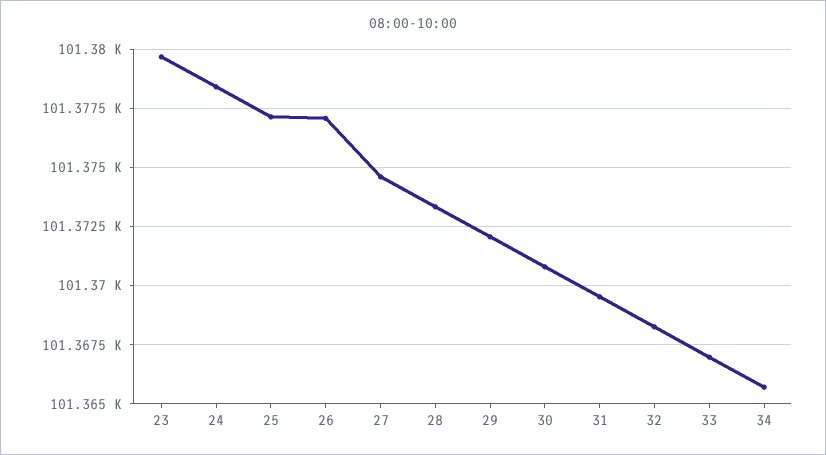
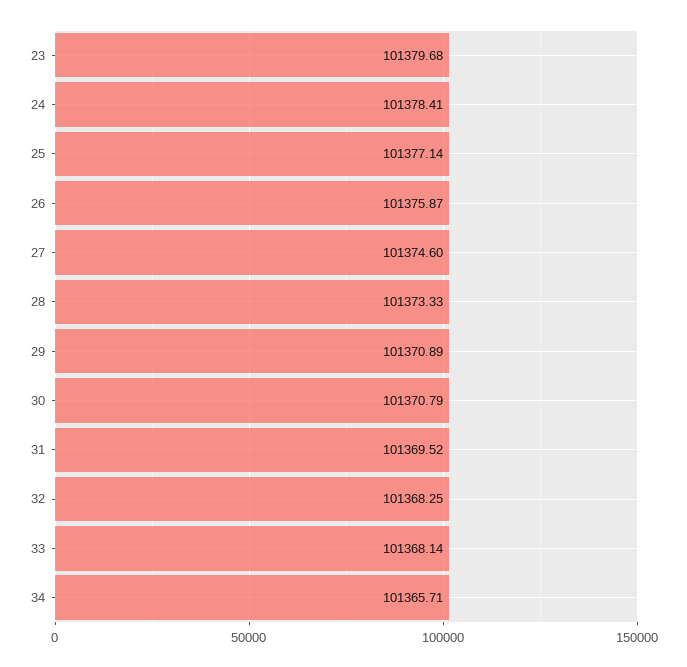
  {
    "23": 101379.68,
    "24": 101378.41,
    "25": 101377.14,
-   "26": 101377,
+   "26": 101375.87,
    "27": 101374.6,
    "28": 101373.33,
-   "29": 101372,
+   "29": 101370.89,
    "30": 101370.79,
    "31": 101369.52,
    "32": 101368.25,
-   "33": 101367,
+   "33": 101368.14,
    "34": 101365.71
  }

